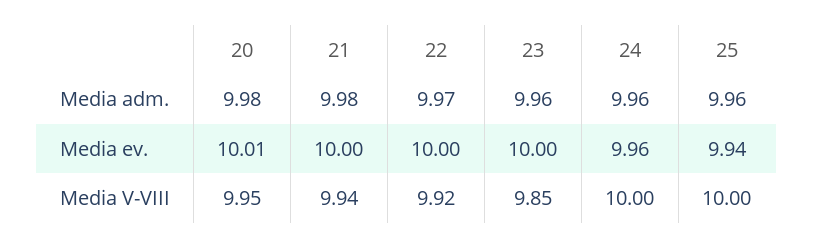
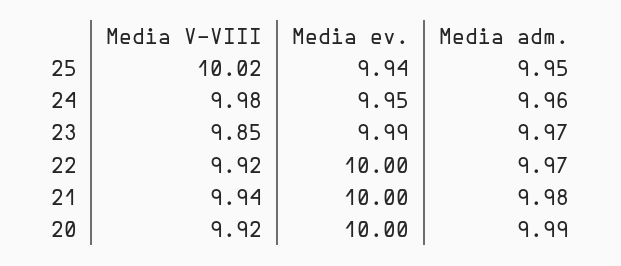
  {
    "20": {
-     "Media adm.": 9.98,
+     "Media adm.": 9.99,
-     "Media ev.": 10.01,
+     "Media ev.": 10,
-     "Media V-VIII": 9.95
+     "Media V-VIII": 9.92
    },
    "21": {
      "Media adm.": 9.98,
      "Media ev.": 10,
      "Media V-VIII": 9.94
    },
    "22": {
      "Media adm.": 9.97,
      "Media ev.": 10,
      "Media V-VIII": 9.92
    },
    "23": {
-     "Media adm.": 9.96,
+     "Media adm.": 9.97,
-     "Media ev.": 10,
+     "Media ev.": 9.99,
      "Media V-VIII": 9.85
    },
    "24": {
      "Media adm.": 9.96,
-     "Media ev.": 9.96,
+     "Media ev.": 9.95,
-     "Media V-VIII": 10
+     "Media V-VIII": 9.98
    },
    "25": {
-     "Media adm.": 9.96,
+     "Media adm.": 9.95,
      "Media ev.": 9.94,
-     "Media V-VIII": 10
+     "Media V-VIII": 10.02
    }
  }

